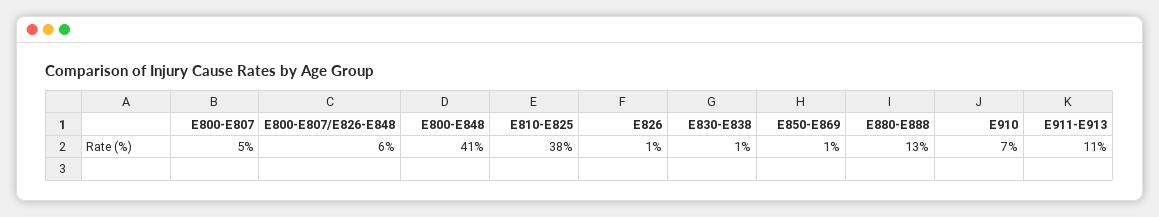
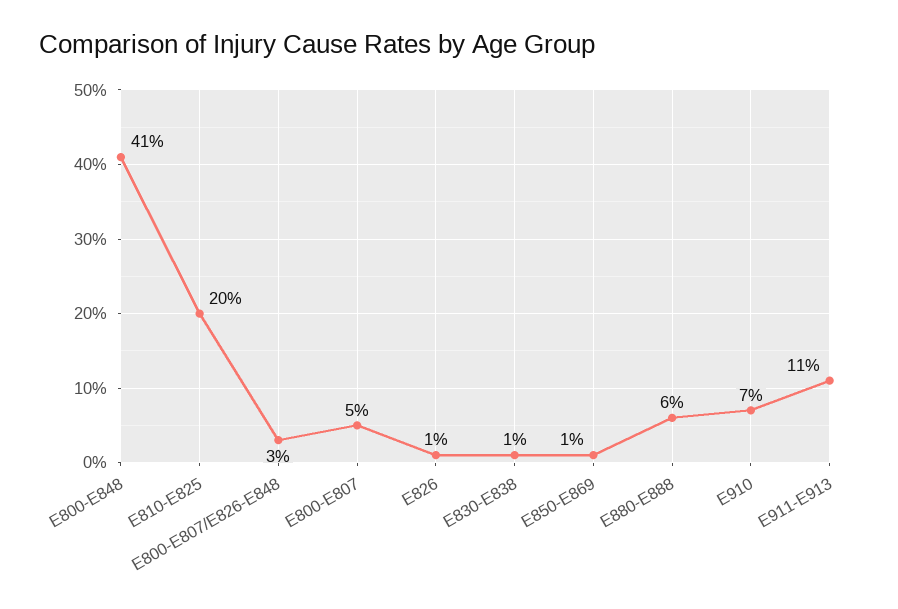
  {
    "E800-E807": 5,
-   "E800-E807/E826-E848": 6,
+   "E800-E807/E826-E848": 3,
    "E800-E848": 41,
-   "E810-E825": 38,
+   "E810-E825": 20,
    "E826": 1,
    "E830-E838": 1,
    "E850-E869": 1,
-   "E880-E888": 13,
+   "E880-E888": 6,
    "E910": 7,
    "E911-E913": 11
  }

